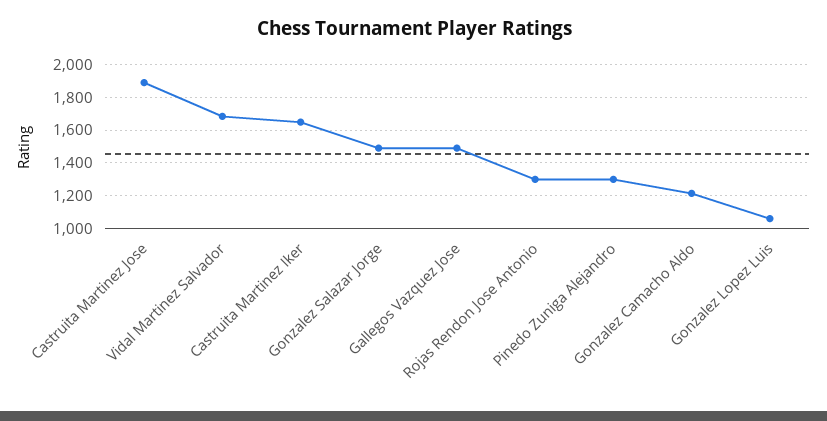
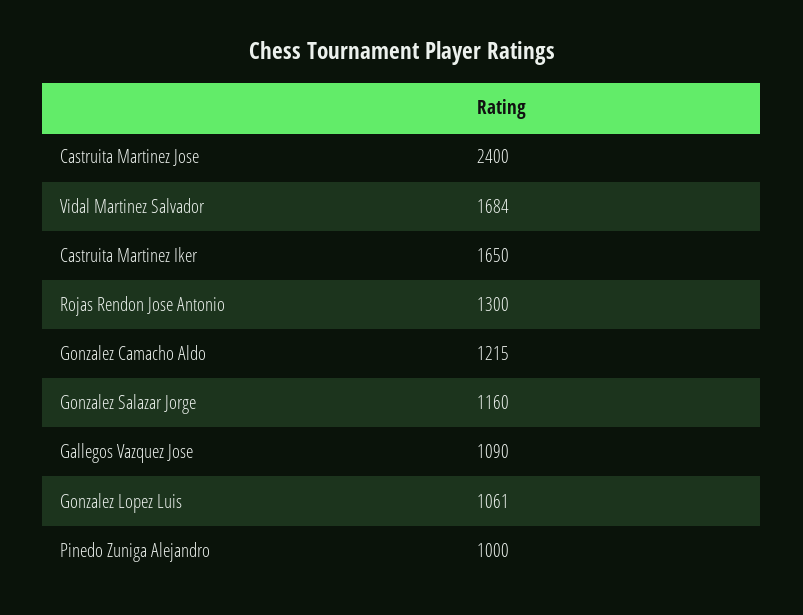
  {
-   "Castruita Martinez Jose": 1900,
+   "Castruita Martinez Jose": 2400,
    "Vidal Martinez Salvador": 1684,
    "Castruita Martinez Iker": 1650,
-   "Gonzalez Salazar Jorge": 1500,
+   "Gonzalez Salazar Jorge": 1160,
-   "Gallegos Vazquez Jose": 1500,
+   "Gallegos Vazquez Jose": 1090,
    "Rojas Rendon Jose Antonio": 1300,
-   "Pinedo Zuniga Alejandro": 1300,
+   "Pinedo Zuniga Alejandro": 1000,
    "Gonzalez Camacho Aldo": 1215,
    "Gonzalez Lopez Luis": 1061
  }

